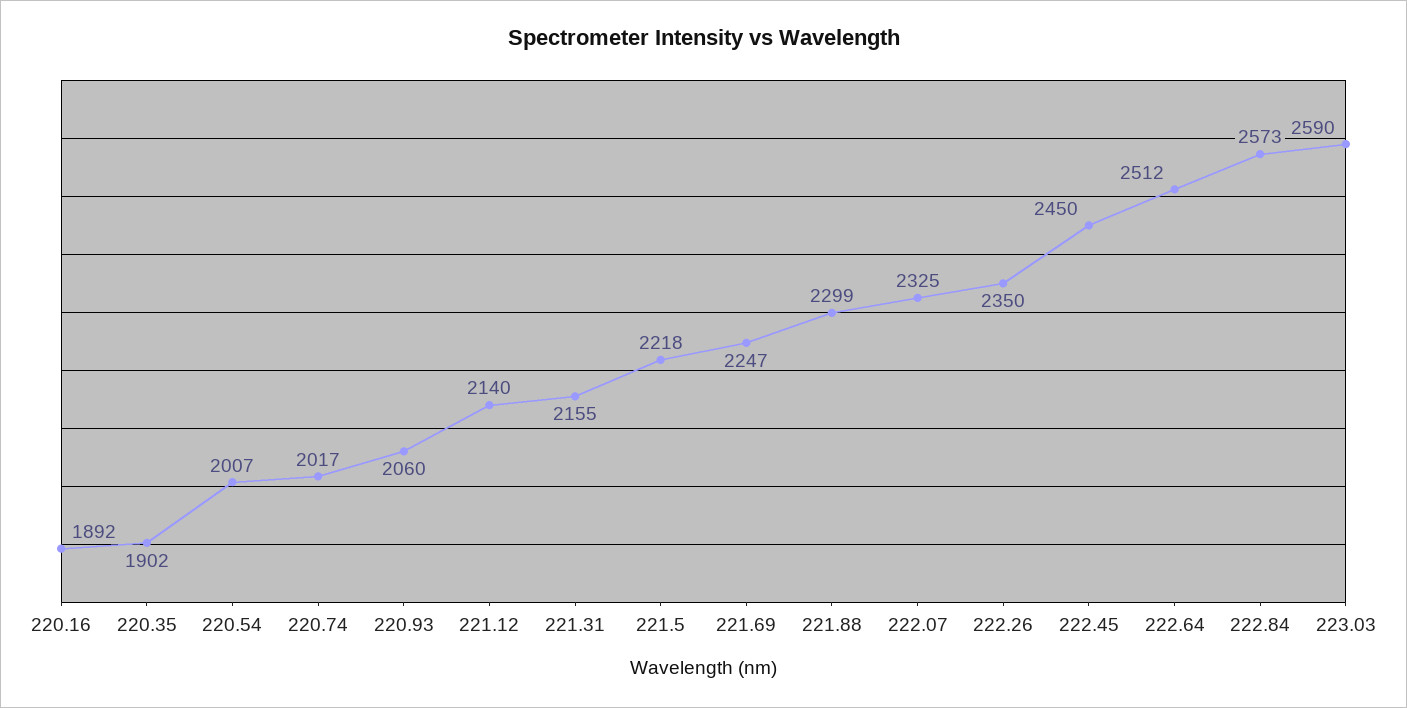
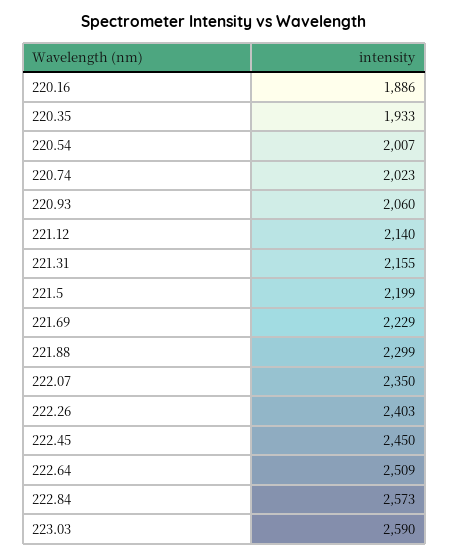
  {
-   "220.16": 1892,
+   "220.16": 1886,
-   "220.35": 1902,
+   "220.35": 1933,
    "220.54": 2007,
-   "220.74": 2017,
+   "220.74": 2023,
    "220.93": 2060,
    "221.12": 2140,
    "221.31": 2155,
-   "221.5": 2218,
+   "221.5": 2199,
-   "221.69": 2247,
+   "221.69": 2229,
    "221.88": 2299,
-   "222.07": 2325,
+   "222.07": 2350,
-   "222.26": 2350,
+   "222.26": 2403,
    "222.45": 2450,
-   "222.64": 2512,
+   "222.64": 2509,
    "222.84": 2573,
    "223.03": 2590
  }

